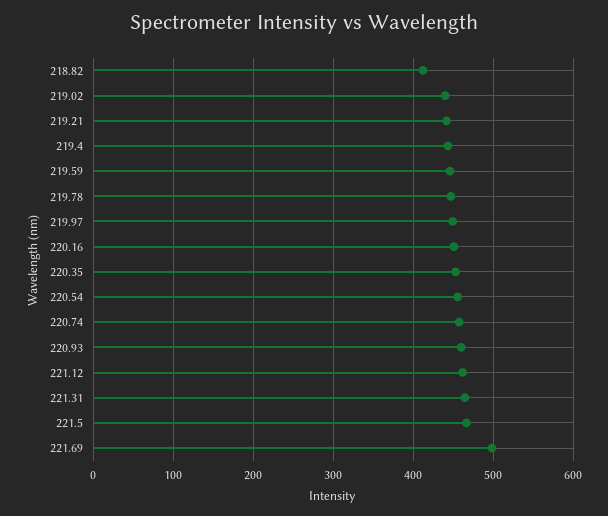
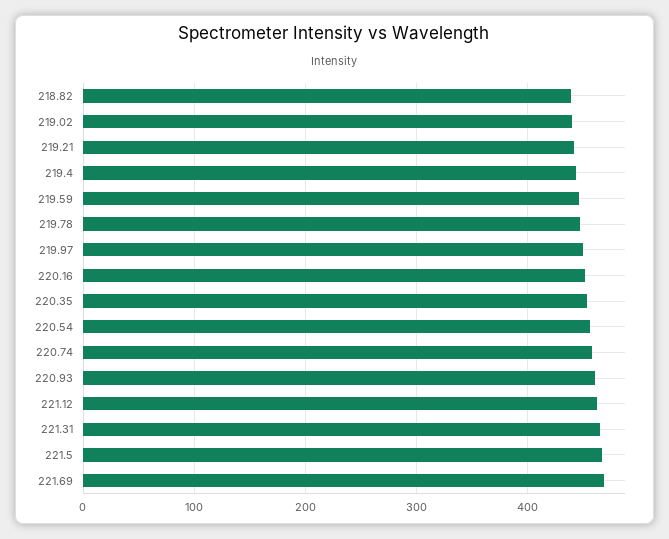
  {
-   "218.82": 410,
+   "218.82": 440,
    "219.02": 440,
    "219.21": 440,
    "219.4": 440,
    "219.59": 450,
    "219.78": 450,
    "219.97": 450,
    "220.16": 450,
    "220.35": 450,
    "220.54": 460,
    "220.74": 460,
    "220.93": 460,
    "221.12": 460,
    "221.31": 460,
    "221.5": 470,
-   "221.69": 500
+   "221.69": 470
  }

